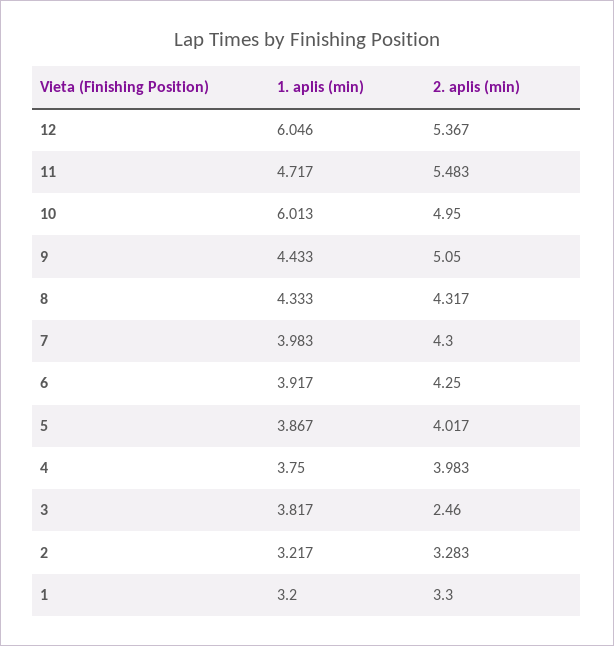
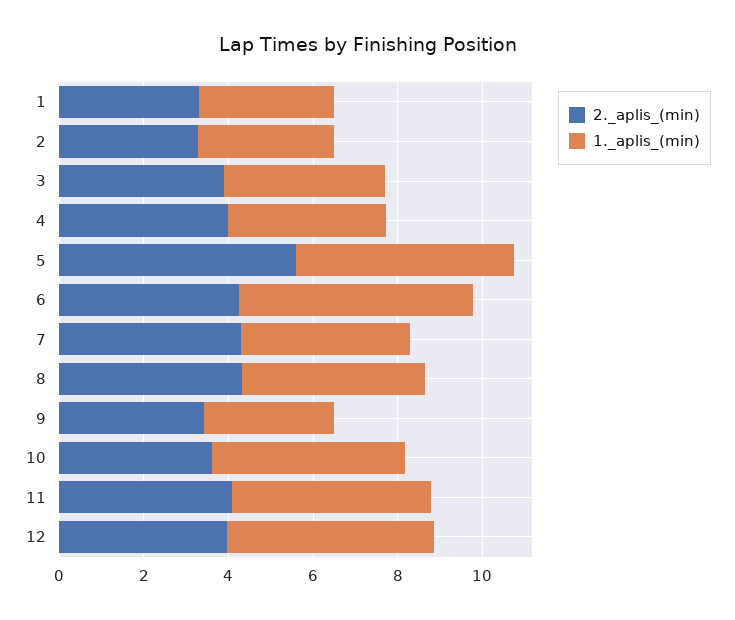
  {
    "1. aplis (min)": {
-     "12": 6.046,
+     "12": 5,
      "11": 4.717,
-     "10": 6.013,
+     "10": 4.5,
-     "9": 4.433,
+     "9": 3,
      "8": 4.333,
      "7": 3.983,
-     "6": 3.917,
+     "6": 5.5,
-     "5": 3.867,
+     "5": 5,
      "4": 3.75,
      "3": 3.817,
      "2": 3.217,
      "1": 3.2
    },
    "2. aplis (min)": {
-     "12": 5.367,
+     "12": 4,
-     "11": 5.483,
+     "11": 4,
-     "10": 4.95,
+     "10": 3.5,
-     "9": 5.05,
+     "9": 3.5,
      "8": 4.317,
      "7": 4.3,
      "6": 4.25,
-     "5": 4.017,
+     "5": 5.5,
      "4": 3.983,
-     "3": 2.46,
+     "3": 4,
      "2": 3.283,
      "1": 3.3
    }
  }

